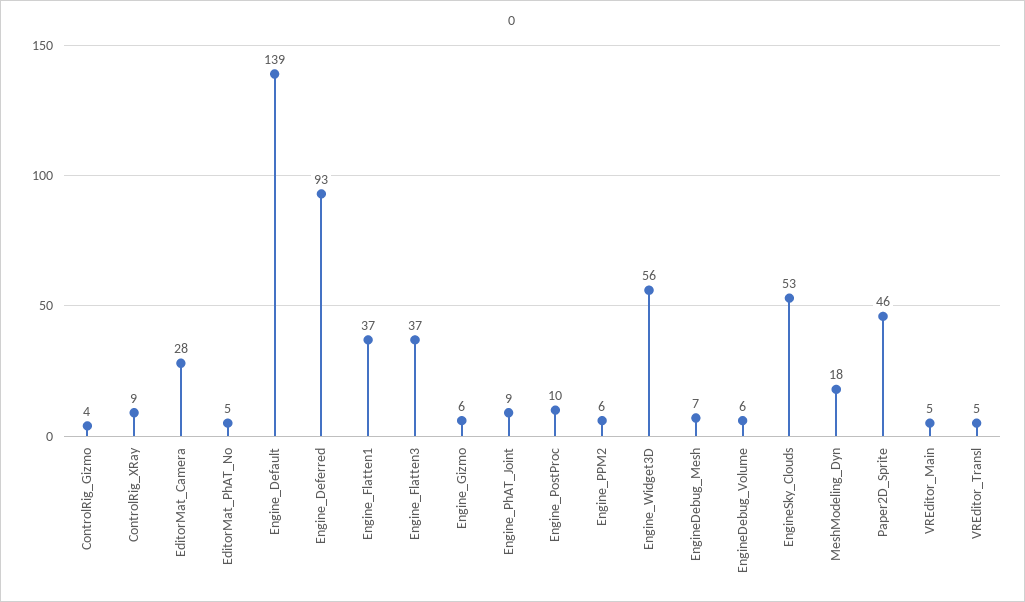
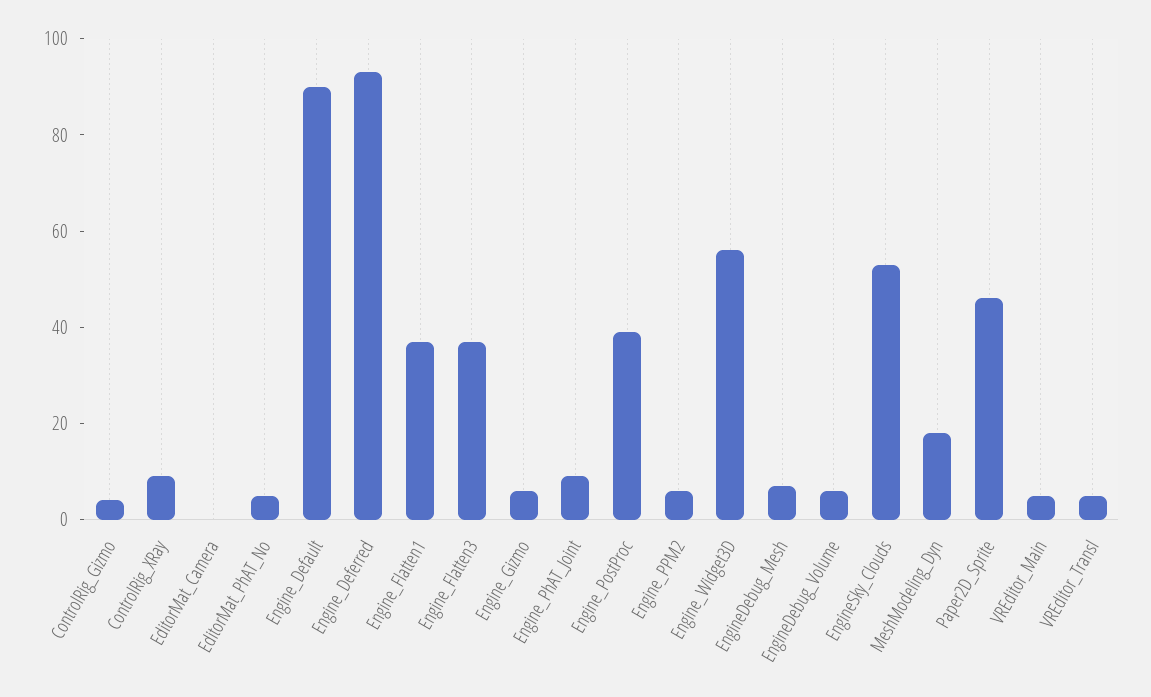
  {
    "ControlRig_Gizmo": 4,
    "ControlRig_XRay": 9,
-   "EditorMat_Camera": 28,
+   "EditorMat_Camera": 0,
    "EditorMat_PhAT_No": 5,
-   "Engine_Default": 139,
+   "Engine_Default": 90,
    "Engine_Deferred": 93,
    "Engine_Flatten1": 37,
    "Engine_Flatten3": 37,
    "Engine_Gizmo": 6,
    "Engine_PhAT_Joint": 9,
-   "Engine_PostProc": 10,
+   "Engine_PostProc": 40,
    "Engine_PPM2": 6,
    "Engine_Widget3D": 56,
    "EngineDebug_Mesh": 7,
    "EngineDebug_Volume": 6,
    "EngineSky_Clouds": 53,
    "MeshModeling_Dyn": 18,
    "Paper2D_Sprite": 46,
    "VREditor_Main": 5,
    "VREditor_Transl": 5
  }

